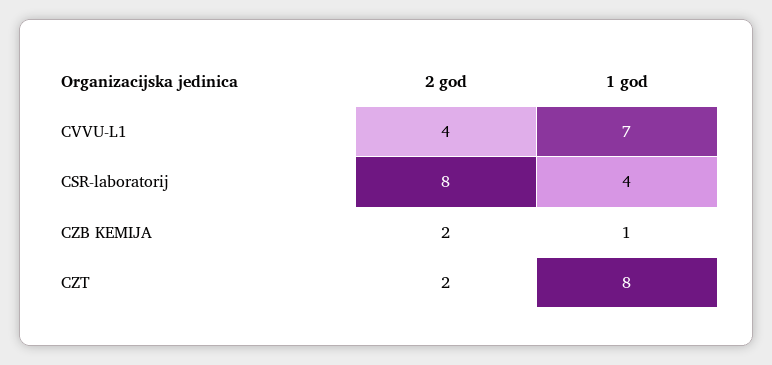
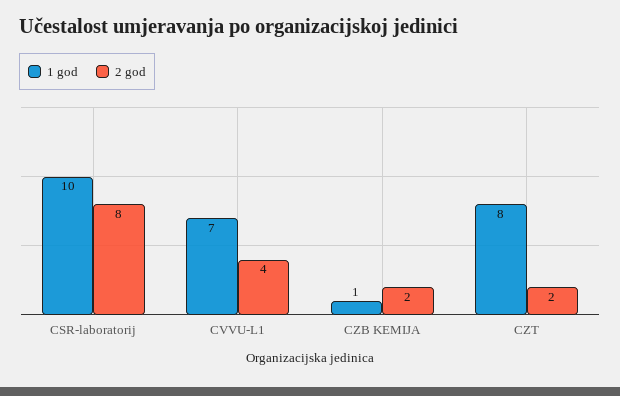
  {
    "2 god": {
      "CVVU-L1": 4,
      "CSR-laboratorij": 8,
      "CZB KEMIJA": 2,
      "CZT": 2
    },
    "1 god": {
      "CVVU-L1": 7,
-     "CSR-laboratorij": 4,
+     "CSR-laboratorij": 10,
      "CZB KEMIJA": 1,
      "CZT": 8
    }
  }

